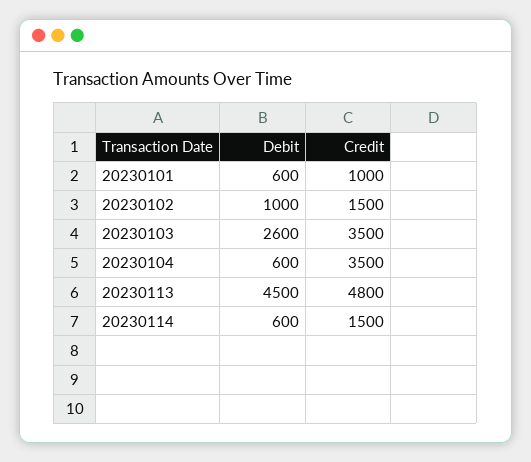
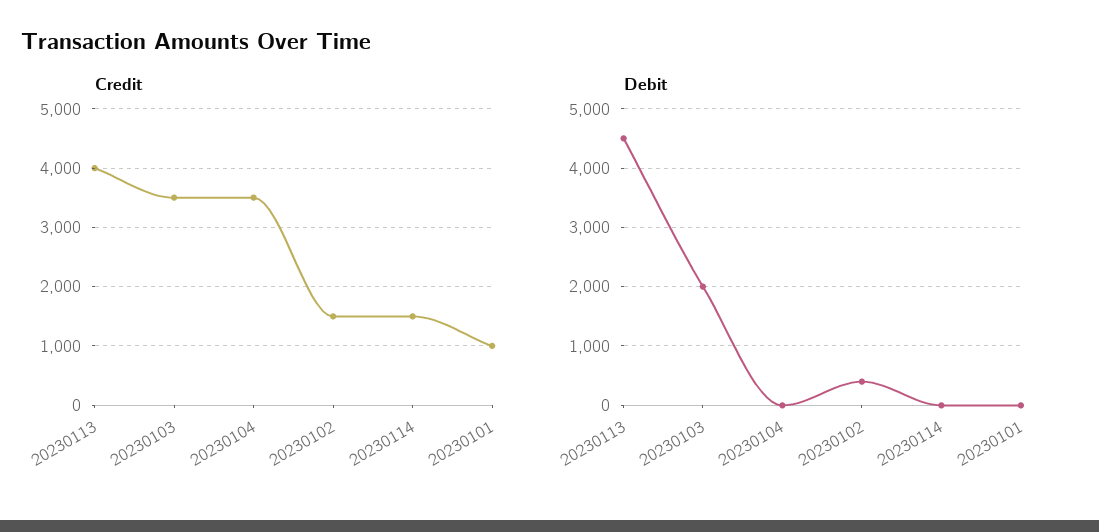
  {
    "Debit": {
-     "20230101": 600,
+     "20230101": 0,
-     "20230102": 1000,
+     "20230102": 400,
-     "20230103": 2600,
+     "20230103": 2000,
-     "20230104": 600,
+     "20230104": 0,
      "20230113": 4500,
-     "20230114": 600
+     "20230114": 0
    },
    "Credit": {
      "20230101": 1000,
      "20230102": 1500,
      "20230103": 3500,
      "20230104": 3500,
-     "20230113": 4800,
+     "20230113": 4000,
      "20230114": 1500
    }
  }

